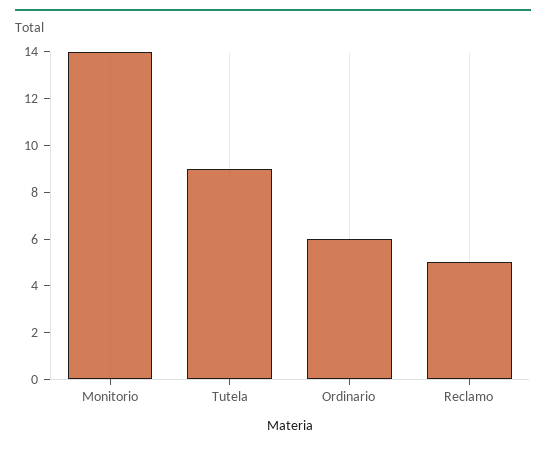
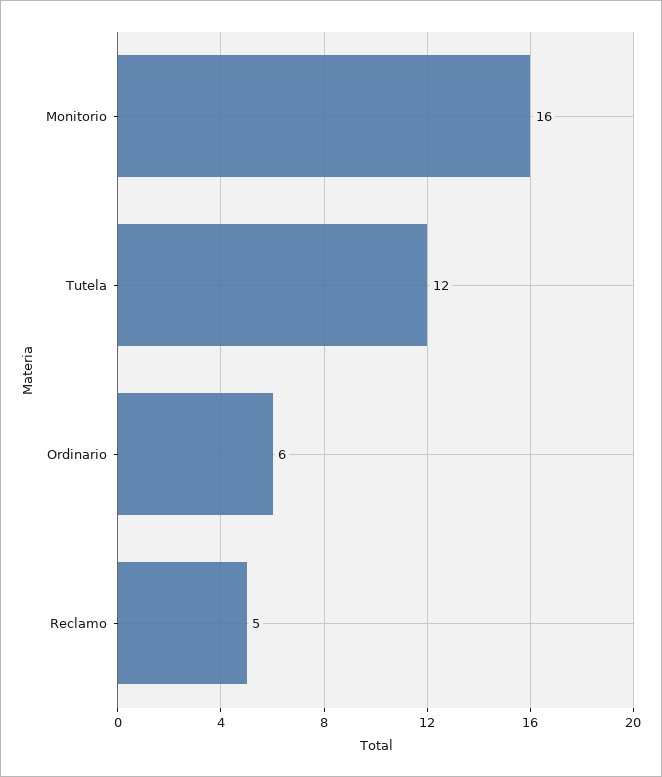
  {
-   "Monitorio": 14,
+   "Monitorio": 16,
-   "Tutela": 9,
+   "Tutela": 12,
    "Ordinario": 6,
    "Reclamo": 5
  }

